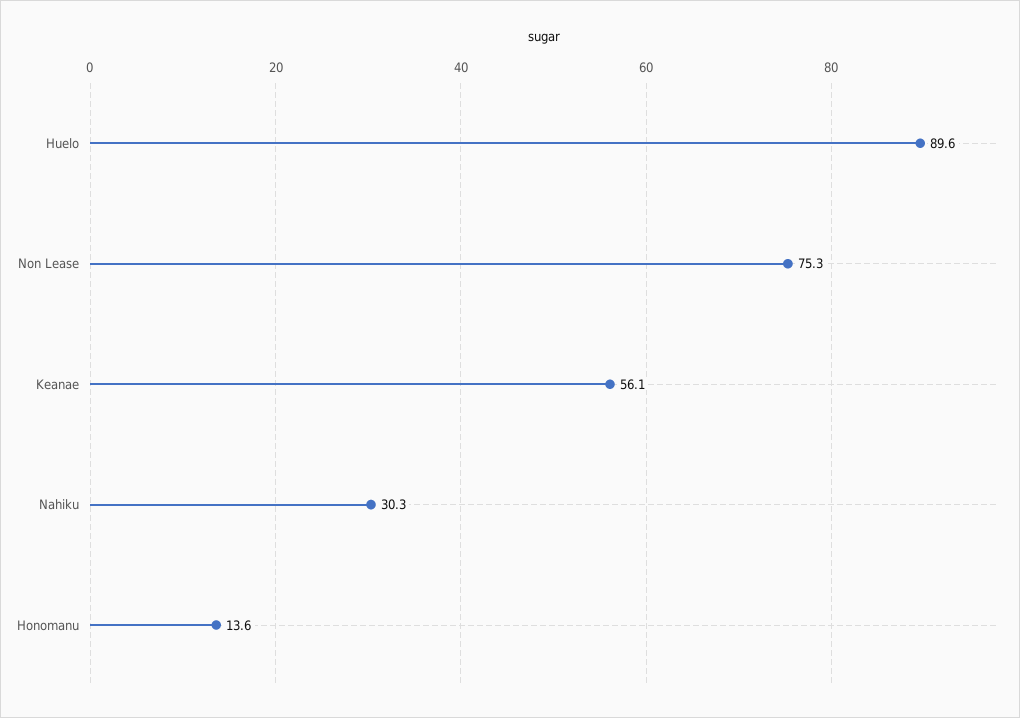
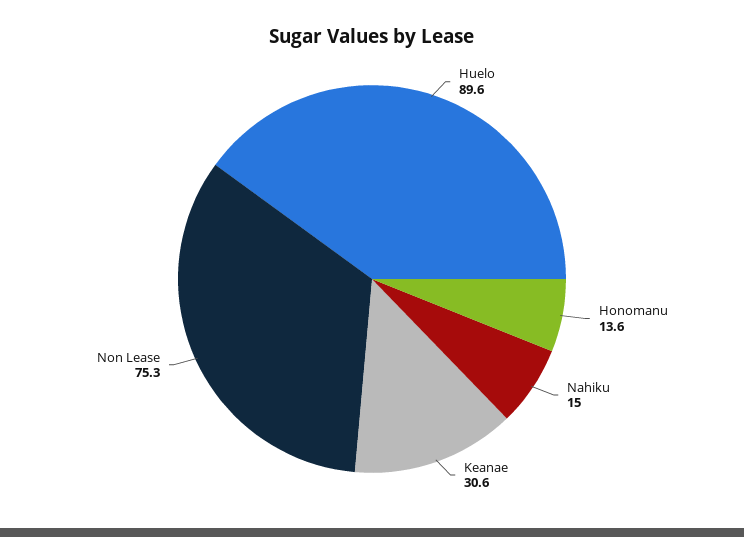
  {
    "Huelo": 89.6,
    "Non Lease": 75.3,
-   "Keanae": 56.1,
+   "Keanae": 30.6,
-   "Nahiku": 30.3,
+   "Nahiku": 15,
    "Honomanu": 13.6
  }

